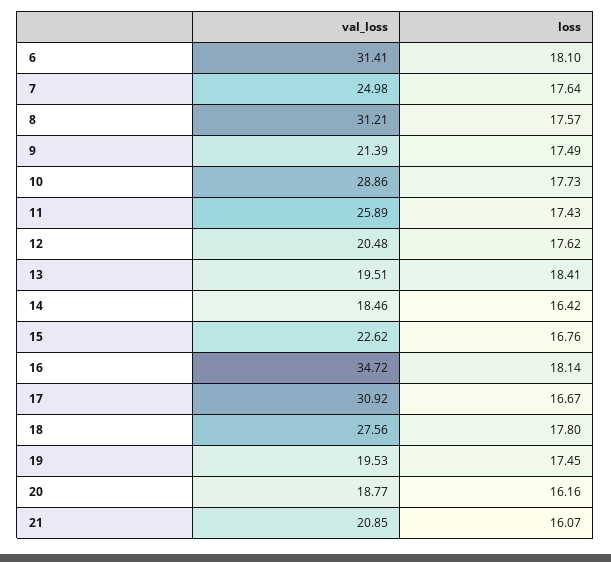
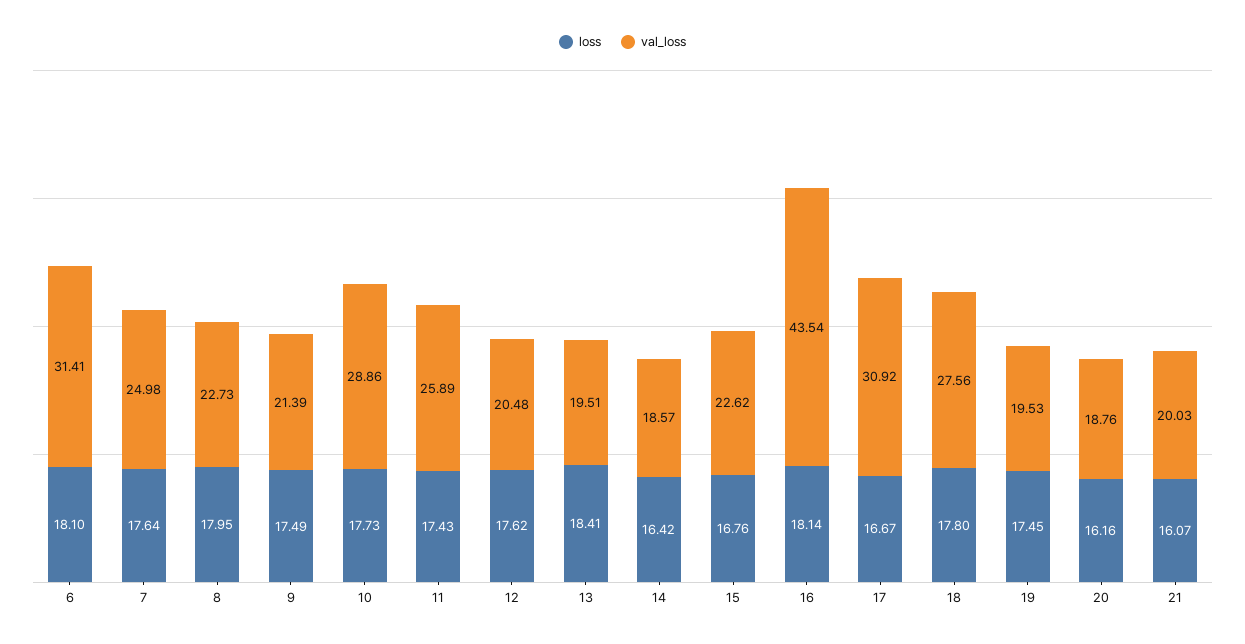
  {
    "val_loss": {
      "6": 31.41,
      "7": 24.98,
-     "8": 31.21,
+     "8": 22.73,
      "9": 21.39,
      "10": 28.86,
      "11": 25.89,
      "12": 20.48,
      "13": 19.51,
-     "14": 18.46,
+     "14": 18.57,
      "15": 22.62,
-     "16": 34.72,
+     "16": 43.54,
      "17": 30.92,
      "18": 27.56,
      "19": 19.53,
-     "20": 18.77,
+     "20": 18.76,
-     "21": 20.85
+     "21": 20.03
    },
    "loss": {
      "6": 18.1,
      "7": 17.64,
-     "8": 17.57,
+     "8": 17.95,
      "9": 17.49,
      "10": 17.73,
      "11": 17.43,
      "12": 17.62,
      "13": 18.41,
      "14": 16.42,
      "15": 16.76,
      "16": 18.14,
      "17": 16.67,
      "18": 17.8,
      "19": 17.45,
      "20": 16.16,
      "21": 16.07
    }
  }

